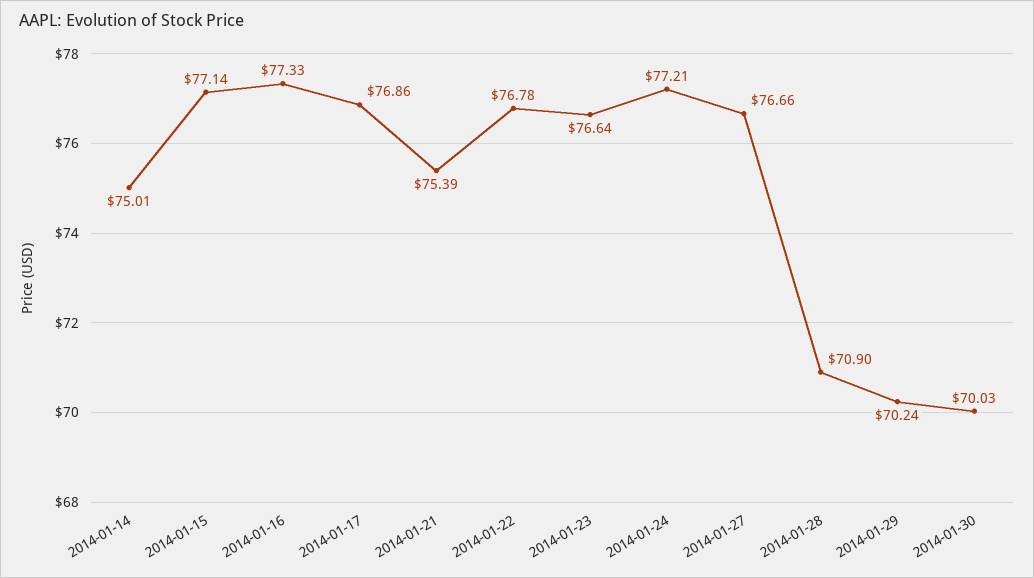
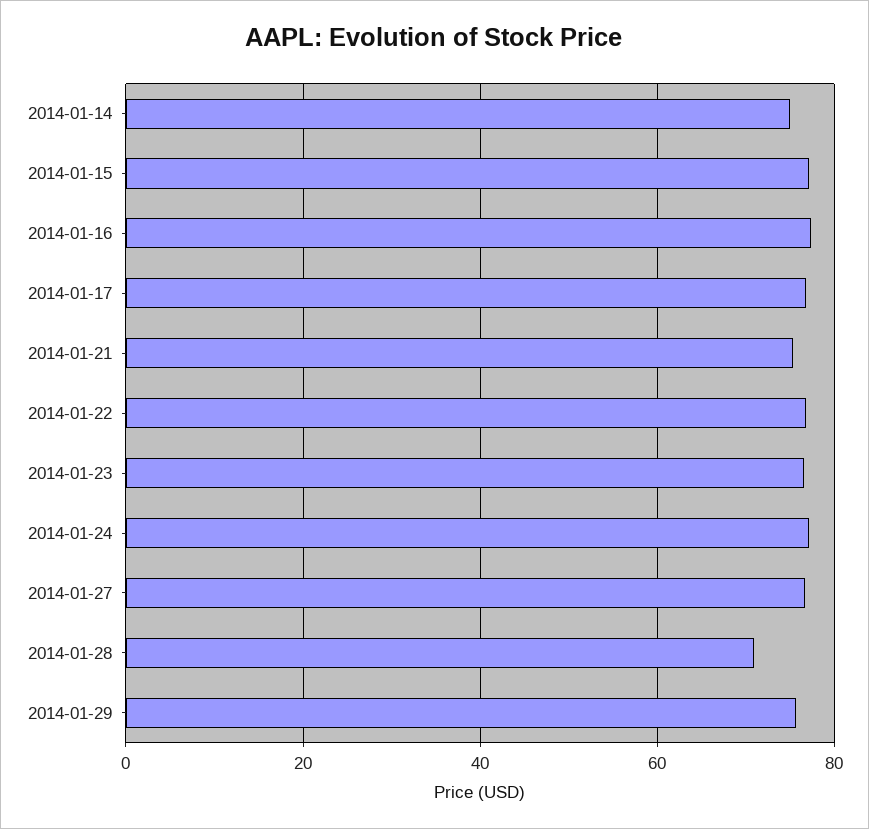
  {
    "2014-01-14": 75.01,
    "2014-01-15": 77.14,
    "2014-01-16": 77.33,
    "2014-01-17": 76.86,
    "2014-01-21": 75.39,
    "2014-01-22": 76.78,
    "2014-01-23": 76.64,
    "2014-01-24": 77.21,
    "2014-01-27": 76.66,
    "2014-01-28": 70.9,
-   "2014-01-29": 70.24,
+   "2014-01-29": 76
-   "2014-01-30": 70.03
  }

